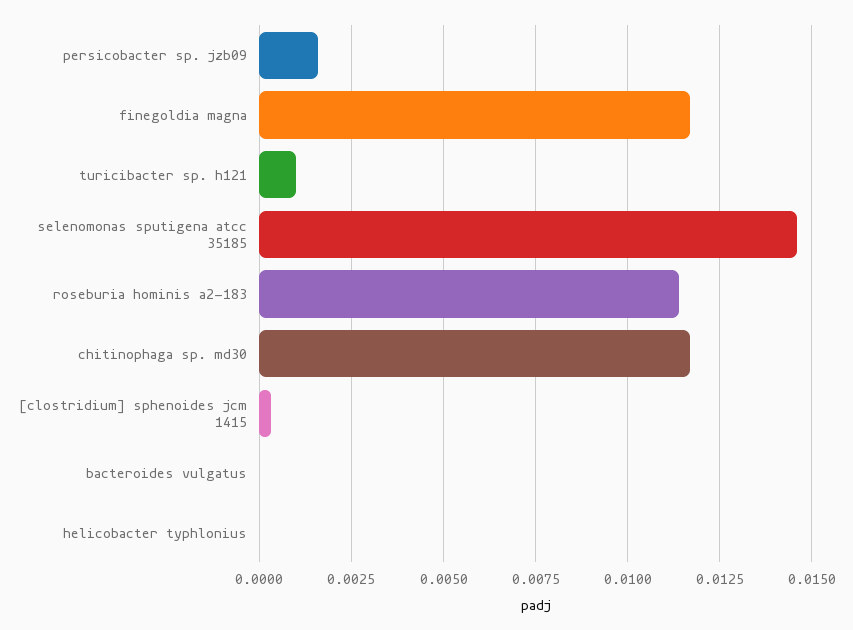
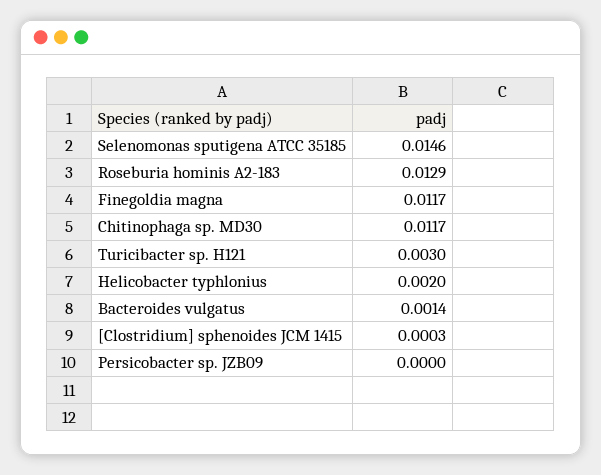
  {
-   "persicobacter sp. jzb09": 0.0015,
+   "persicobacter sp. jzb09": 0,
    "finegoldia magna": 0.0117,
-   "turicibacter sp. h121": 0.001,
+   "turicibacter sp. h121": 0.003,
    "selenomonas sputigena atcc 35185": 0.0146,
-   "roseburia hominis a2-183": 0.0115,
+   "roseburia hominis a2-183": 0.0129,
    "chitinophaga sp. md30": 0.0117,
    "[clostridium] sphenoides jcm 1415": 0.0003,
-   "bacteroides vulgatus": 0,
+   "bacteroides vulgatus": 0.0014,
-   "helicobacter typhlonius": 0
+   "helicobacter typhlonius": 0.002
  }

